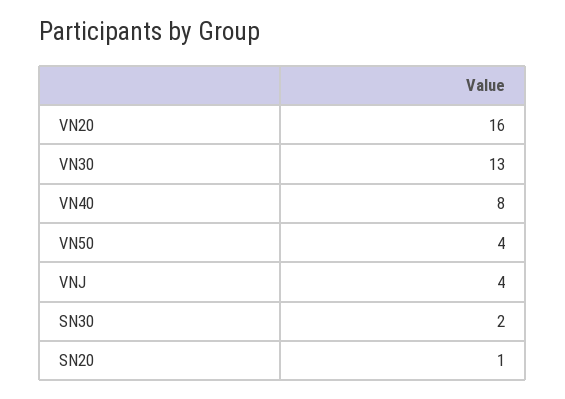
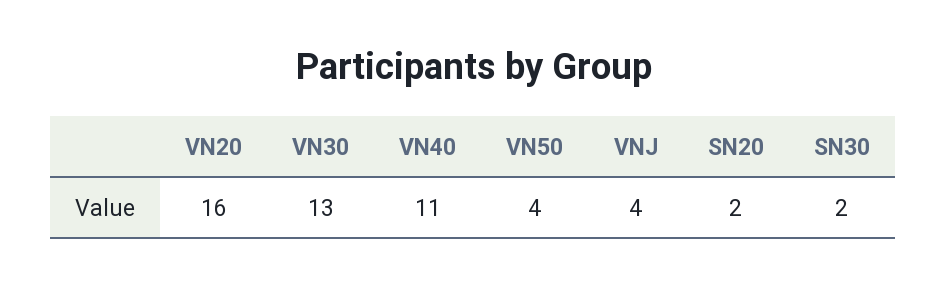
  {
    "VN20": 16,
    "VN30": 13,
-   "VN40": 8,
+   "VN40": 11,
    "VN50": 4,
    "VNJ": 4,
    "SN30": 2,
-   "SN20": 1
+   "SN20": 2
  }

